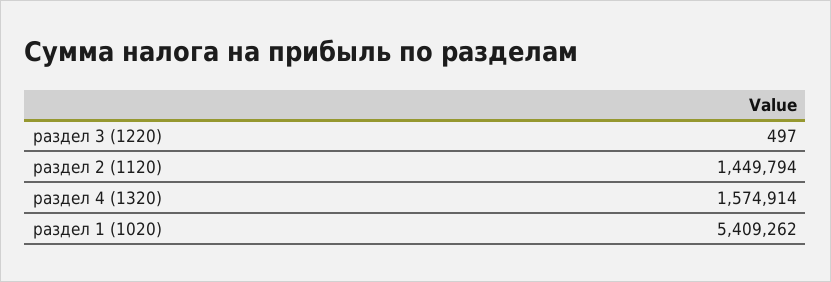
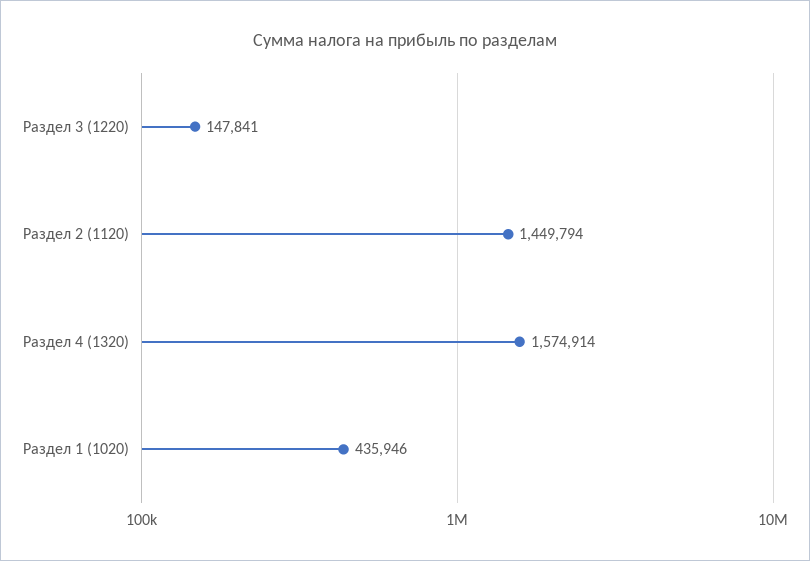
  {
-   "раздел 3 (1220)": 497,
+   "раздел 3 (1220)": 147841,
    "раздел 2 (1120)": 1449794,
    "раздел 4 (1320)": 1574914,
-   "раздел 1 (1020)": 5409262
+   "раздел 1 (1020)": 435946
  }

